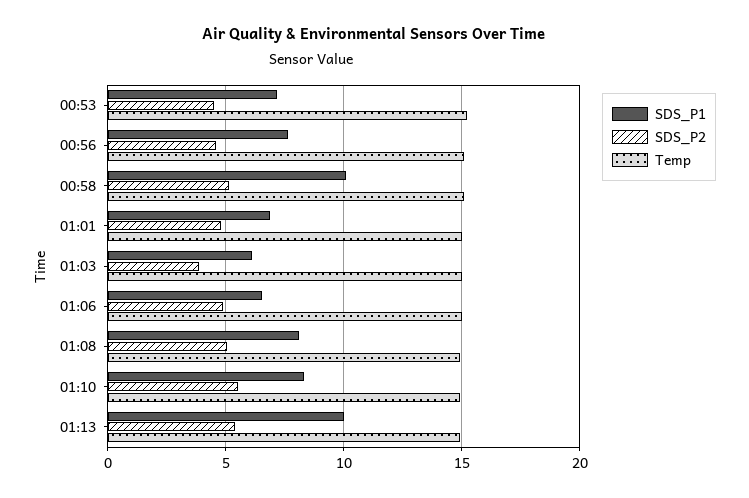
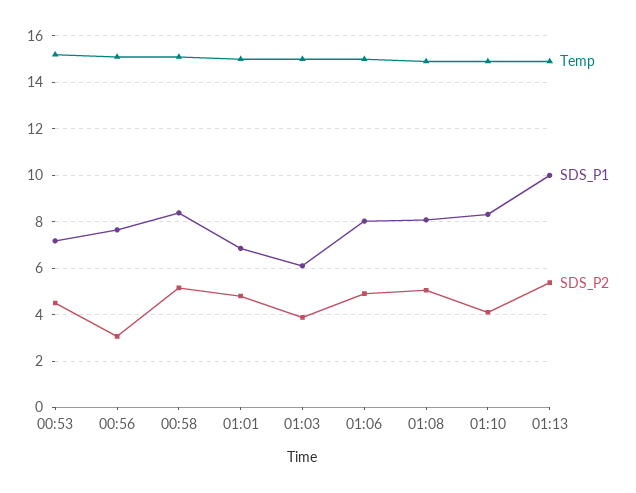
  {
    "SDS_P1": {
      "00:53": 7,
      "00:56": 7.5,
-     "00:58": 10,
+     "00:58": 8.5,
      "01:01": 7,
      "01:03": 6,
-     "01:06": 6.5,
+     "01:06": 8,
      "01:08": 8,
      "01:10": 8.5,
      "01:13": 10
    },
    "SDS_P2": {
      "00:53": 4.5,
-     "00:56": 4.5,
+     "00:56": 3,
      "00:58": 5,
      "01:01": 5,
      "01:03": 4,
      "01:06": 5,
      "01:08": 5,
-     "01:10": 5.5,
+     "01:10": 4,
      "01:13": 5.5
    },
    "Temp": {
      "00:53": 15,
      "00:56": 15,
      "00:58": 15,
      "01:01": 15,
      "01:03": 15,
      "01:06": 15,
      "01:08": 15,
      "01:10": 15,
      "01:13": 15
    }
  }

